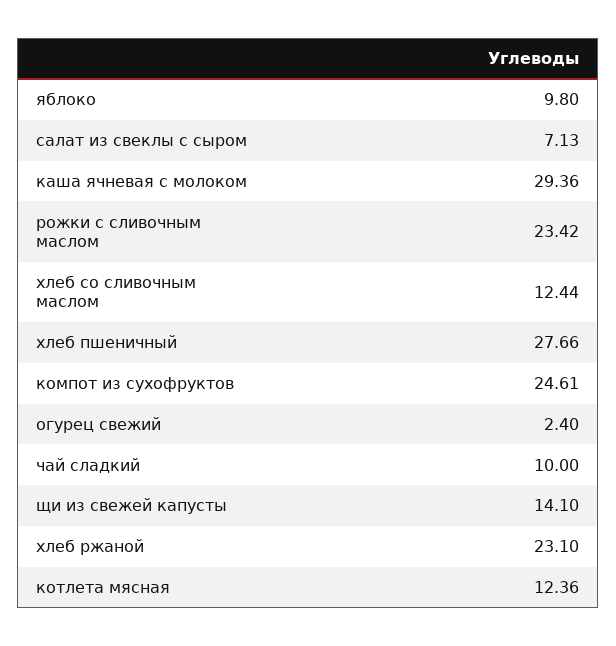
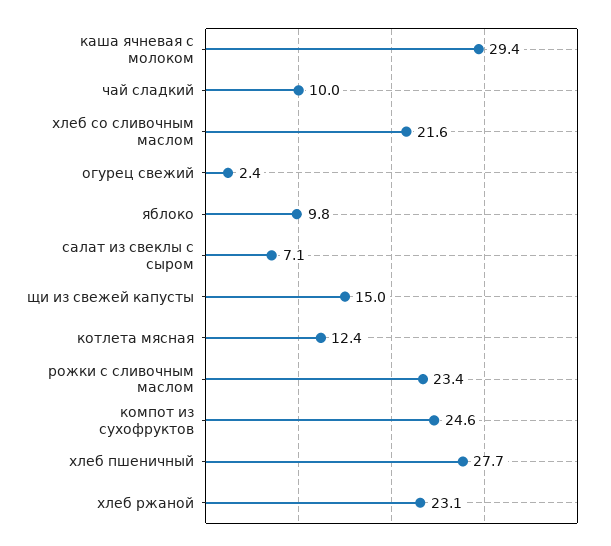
  {
    "яблоко": 9.8,
    "салат из свеклы с сыром": 7.13,
    "каша ячневая с молоком": 29.36,
    "рожки с сливочным маслом": 23.42,
-   "хлеб со сливочным маслом": 12.44,
+   "хлеб со сливочным маслом": 21.6,
    "хлеб пшеничный": 27.66,
    "компот из сухофруктов": 24.61,
    "огурец свежий": 2.4,
    "чай сладкий": 10,
-   "щи из свежей капусты": 14.1,
+   "щи из свежей капусты": 15,
    "хлеб ржаной": 23.1,
    "котлета мясная": 12.36
  }

